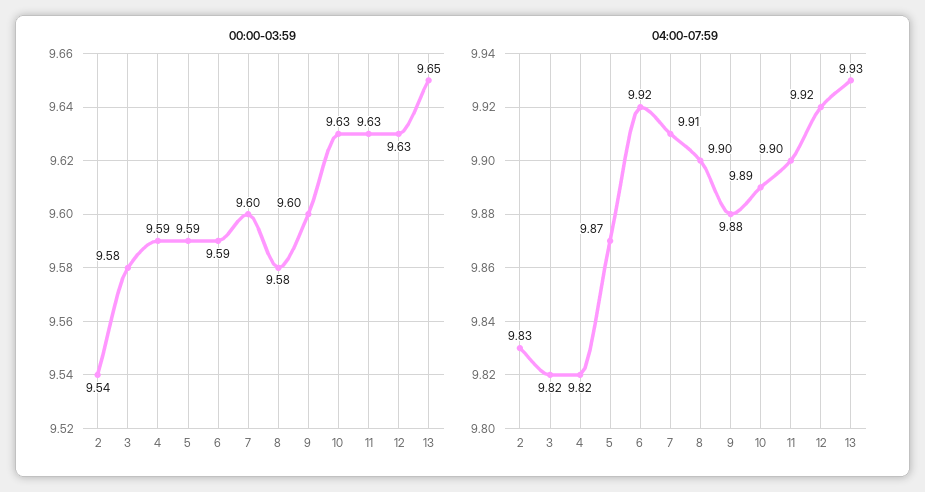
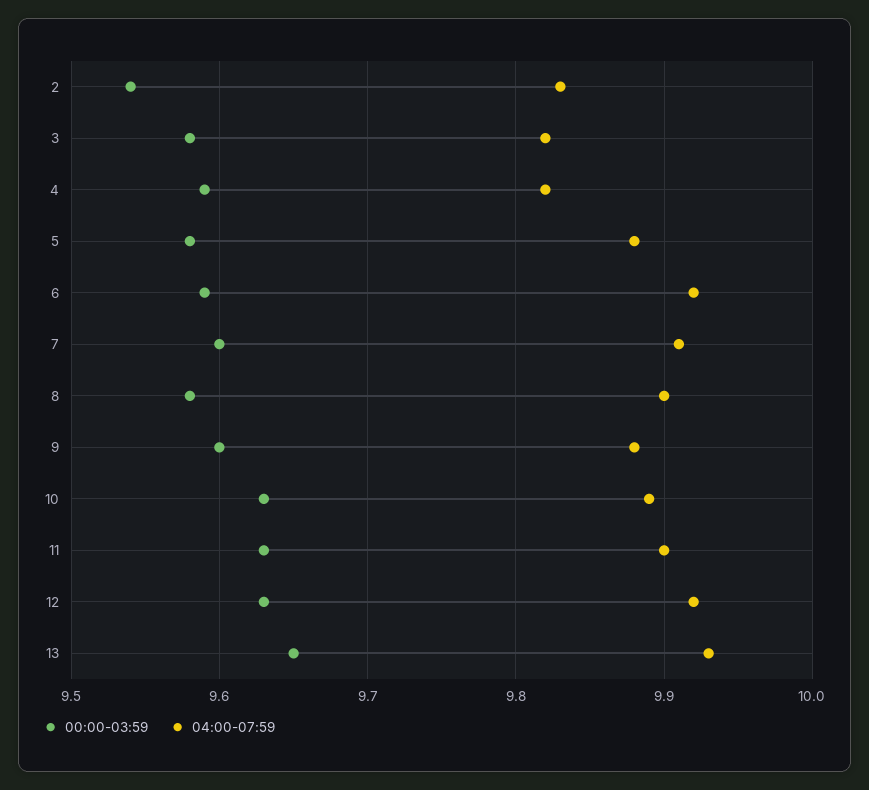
  {
    "00:00-03:59": {
      "2": 9.54,
      "3": 9.58,
      "4": 9.59,
-     "5": 9.59,
+     "5": 9.58,
      "6": 9.59,
      "7": 9.6,
      "8": 9.58,
      "9": 9.6,
      "10": 9.63,
      "11": 9.63,
      "12": 9.63,
      "13": 9.65
    },
    "04:00-07:59": {
      "2": 9.83,
      "3": 9.82,
      "4": 9.82,
-     "5": 9.87,
+     "5": 9.88,
      "6": 9.92,
      "7": 9.91,
      "8": 9.9,
      "9": 9.88,
      "10": 9.89,
      "11": 9.9,
      "12": 9.92,
      "13": 9.93
    }
  }

